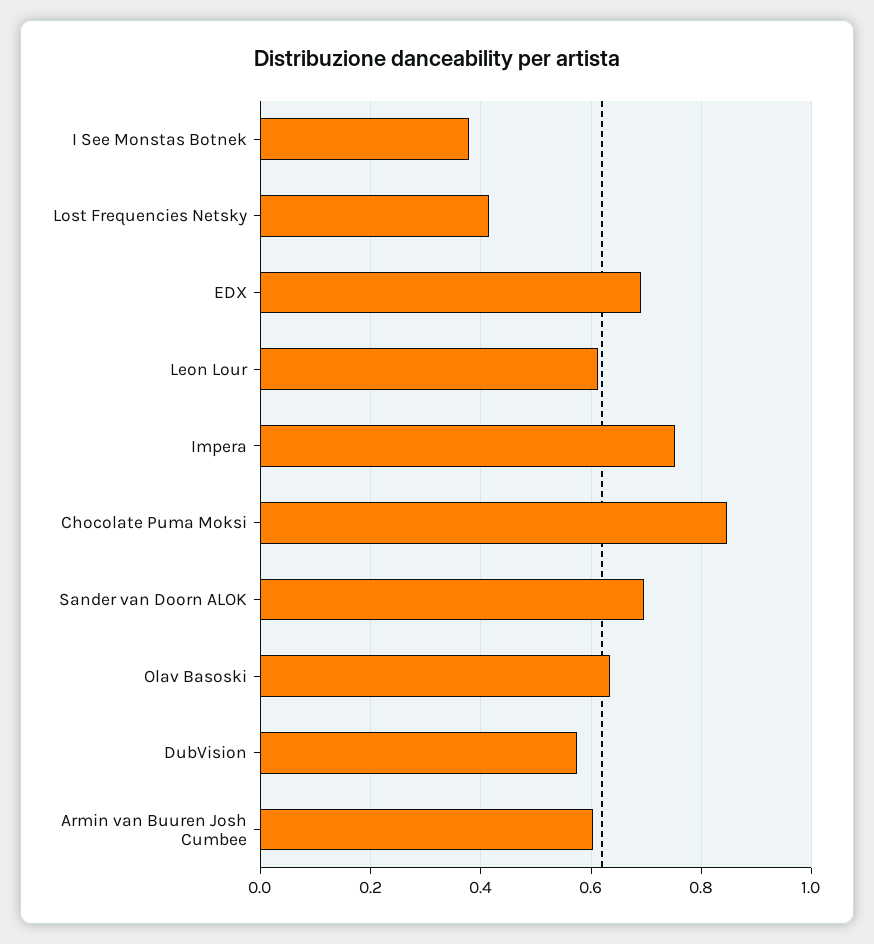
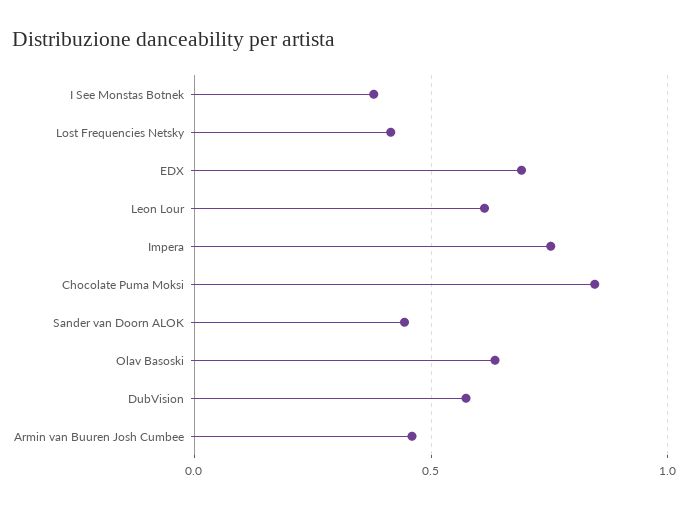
  {
    "I See Monstas Botnek": 0.38,
    "Lost Frequencies Netsky": 0.42,
    "EDX": 0.7,
    "Leon Lour": 0.62,
    "Impera": 0.76,
    "Chocolate Puma Moksi": 0.84,
-   "Sander van Doorn ALOK": 0.7,
+   "Sander van Doorn ALOK": 0.45,
    "Olav Basoski": 0.64,
    "DubVision": 0.58,
-   "Armin van Buuren Josh Cumbee": 0.6
+   "Armin van Buuren Josh Cumbee": 0.45
  }

